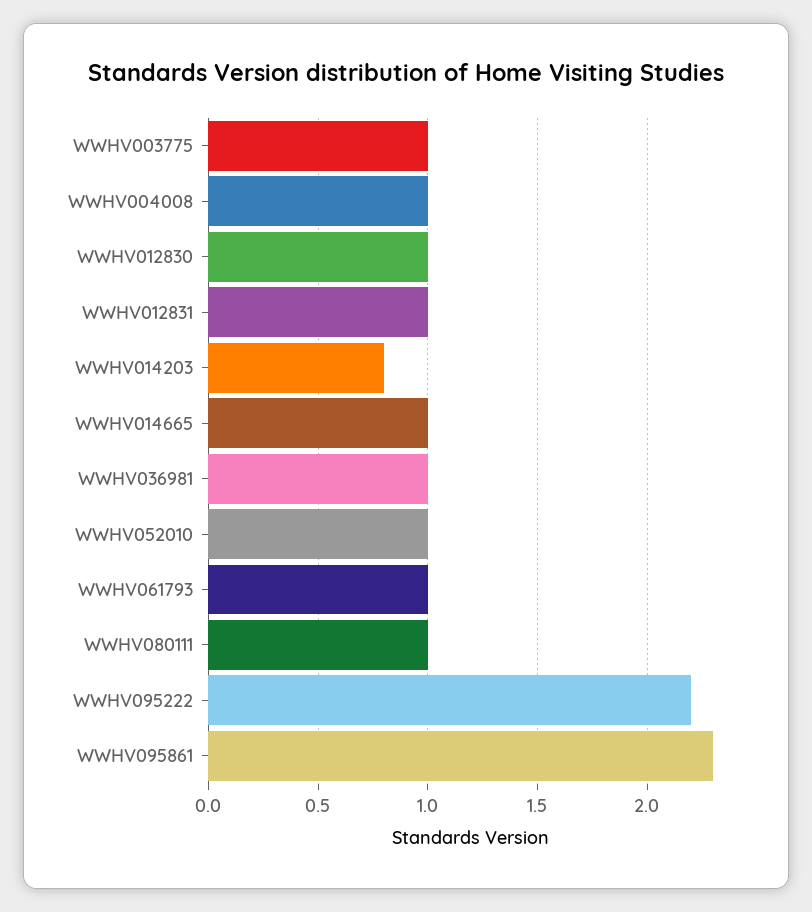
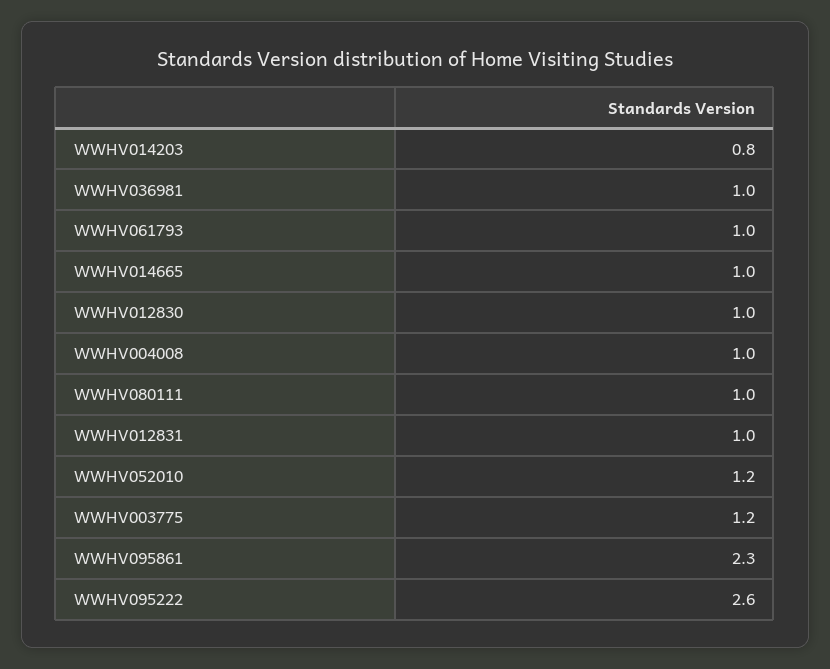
  {
-   "WWHV003775": 1,
+   "WWHV003775": 1.2,
    "WWHV004008": 1,
    "WWHV012830": 1,
    "WWHV012831": 1,
    "WWHV014203": 0.8,
    "WWHV014665": 1,
    "WWHV036981": 1,
-   "WWHV052010": 1,
+   "WWHV052010": 1.2,
    "WWHV061793": 1,
    "WWHV080111": 1,
-   "WWHV095222": 2.2,
+   "WWHV095222": 2.6,
    "WWHV095861": 2.3
  }

